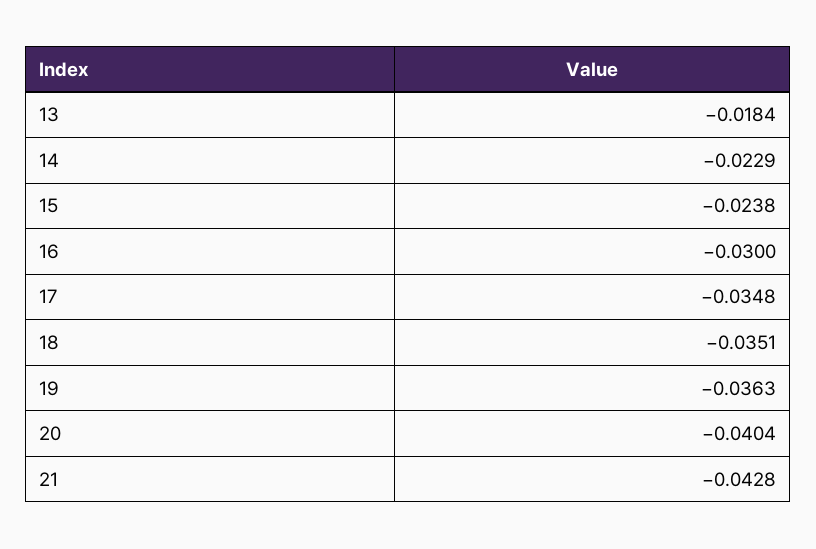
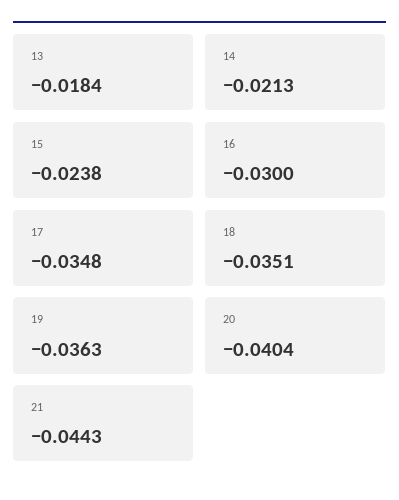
  {
    "13": -0.0184,
-   "14": -0.0229,
+   "14": -0.0213,
    "15": -0.0238,
    "16": -0.03,
    "17": -0.0348,
    "18": -0.0351,
    "19": -0.0363,
    "20": -0.0404,
-   "21": -0.0428
+   "21": -0.0443
  }

